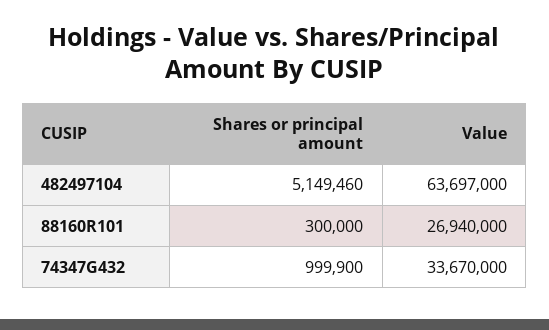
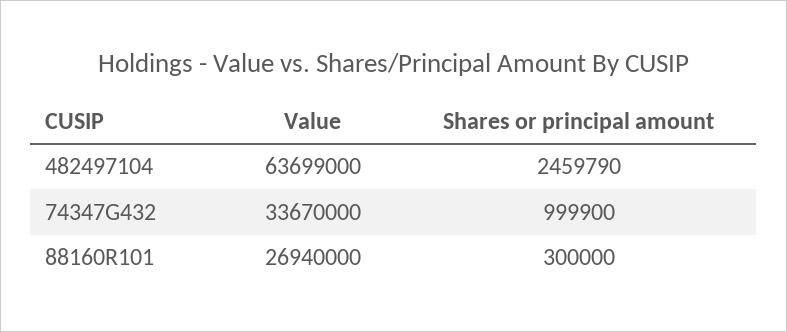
  {
    "Shares or principal amount": {
-     "482497104": 5149460,
+     "482497104": 2459790,
      "88160R101": 300000,
      "74347G432": 999900
    },
    "Value": {
-     "482497104": 63697000,
+     "482497104": 63699000,
      "88160R101": 26940000,
      "74347G432": 33670000
    }
  }

